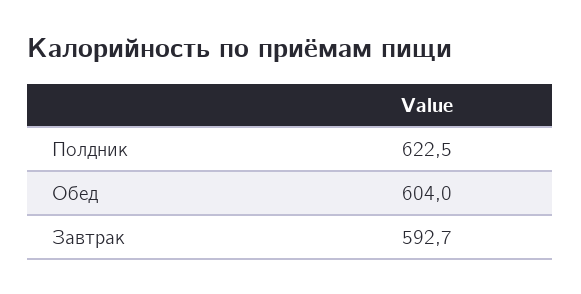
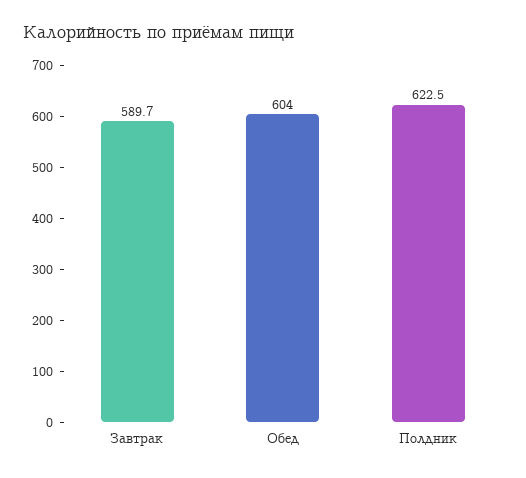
  {
    "Полдник": 622.5,
    "Обед": 604,
-   "Завтрак": 592.7
+   "Завтрак": 589.7
  }

